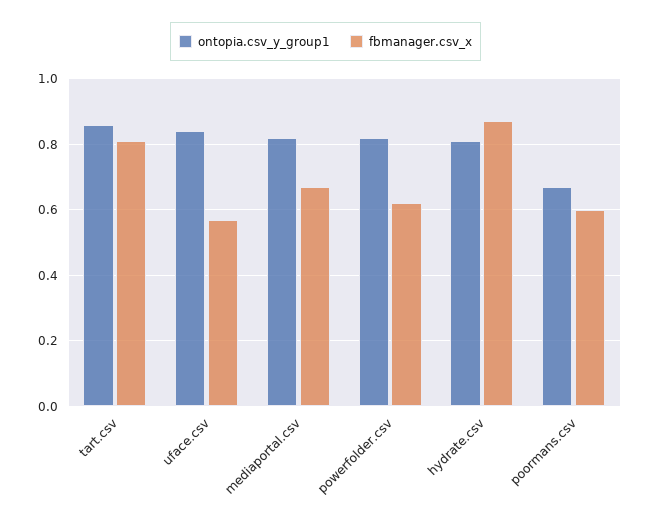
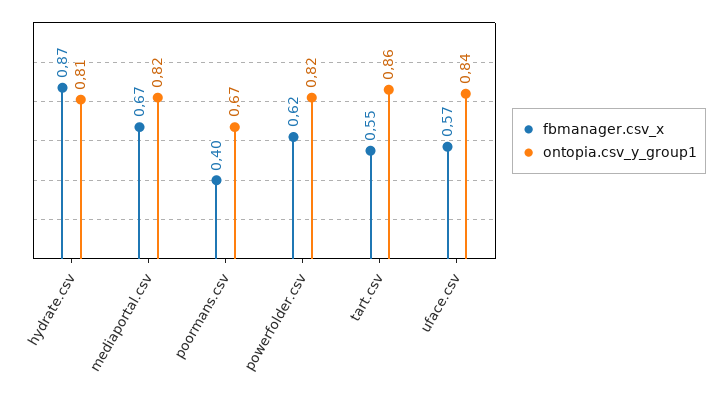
  {
    "ontopia.csv_y_group1": {
      "tart.csv": 0.86,
      "uface.csv": 0.84,
      "mediaportal.csv": 0.82,
      "powerfolder.csv": 0.82,
      "hydrate.csv": 0.81,
      "poormans.csv": 0.67
    },
    "fbmanager.csv_x": {
-     "tart.csv": 0.8,
+     "tart.csv": 0.55,
      "uface.csv": 0.57,
      "mediaportal.csv": 0.67,
      "powerfolder.csv": 0.62,
      "hydrate.csv": 0.87,
-     "poormans.csv": 0.6
+     "poormans.csv": 0.4
    }
  }

